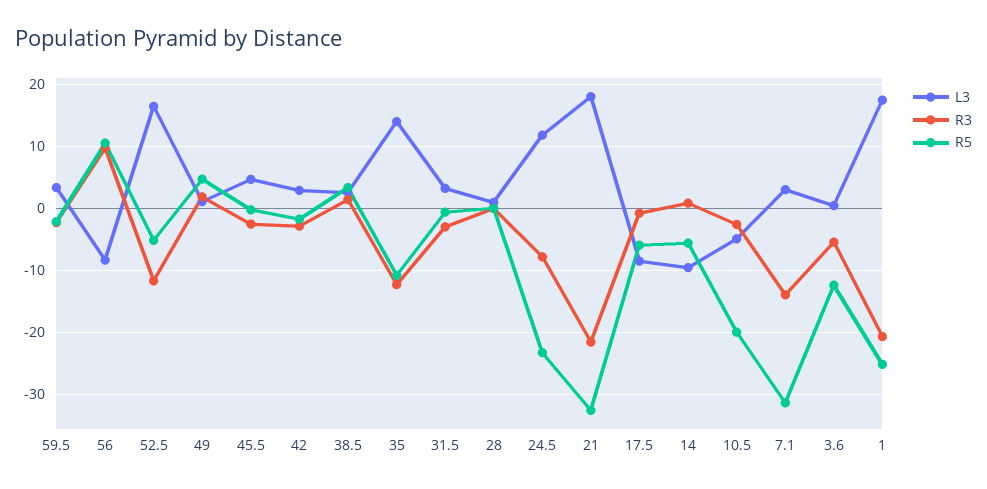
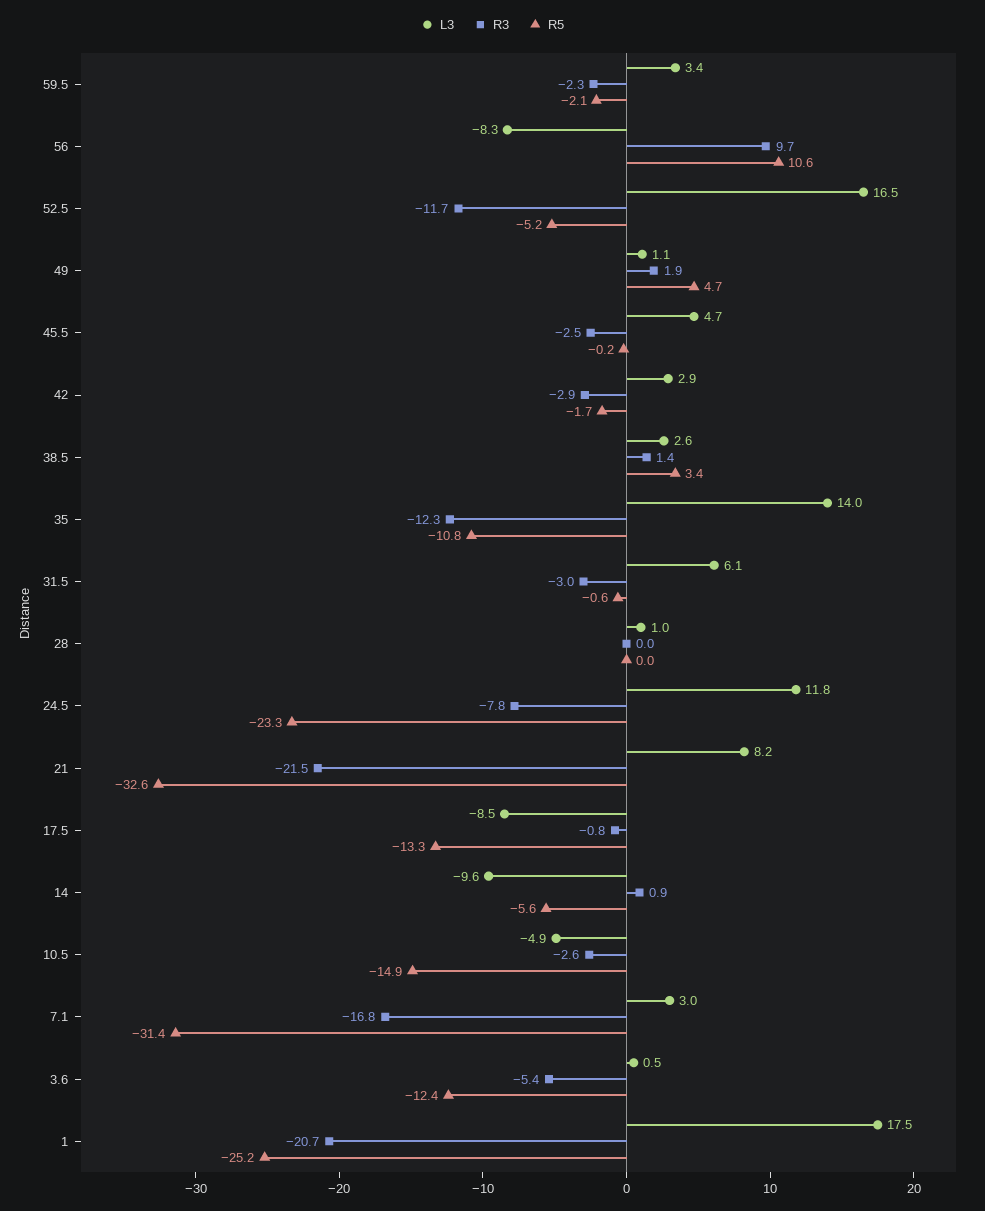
  {
    "L3": {
      "59.5": 3.4,
      "56": -8.3,
      "52.5": 16.5,
      "49": 1.1,
      "45.5": 4.7,
      "42": 2.9,
      "38.5": 2.6,
      "35": 14,
-     "31.5": 3,
+     "31.5": 6.1,
      "28": 1,
      "24.5": 11.8,
-     "21": 18,
+     "21": 8.2,
      "17.5": -8.5,
      "14": -9.6,
      "10.5": -4.9,
      "7.1": 3,
      "3.6": 0.5,
      "1": 17.5
    },
    "R3": {
      "59.5": -2.3,
      "56": 9.7,
      "52.5": -11.7,
      "49": 1.9,
      "45.5": -2.5,
      "42": -2.9,
      "38.5": 1.4,
      "35": -12.3,
      "31.5": -3,
      "28": 0,
      "24.5": -7.8,
      "21": -21.5,
      "17.5": -0.8,
      "14": 0.9,
      "10.5": -2.6,
-     "7.1": -14,
+     "7.1": -16.8,
      "3.6": -5.4,
      "1": -20.7
    },
    "R5": {
      "59.5": -2.1,
      "56": 10.6,
      "52.5": -5.2,
      "49": 4.7,
      "45.5": -0.2,
      "42": -1.7,
      "38.5": 3.4,
      "35": -10.8,
      "31.5": -0.6,
      "28": 0,
      "24.5": -23.3,
      "21": -32.6,
-     "17.5": -6,
+     "17.5": -13.3,
      "14": -5.6,
-     "10.5": -20,
+     "10.5": -14.9,
      "7.1": -31.4,
      "3.6": -12.4,
      "1": -25.2
    }
  }

